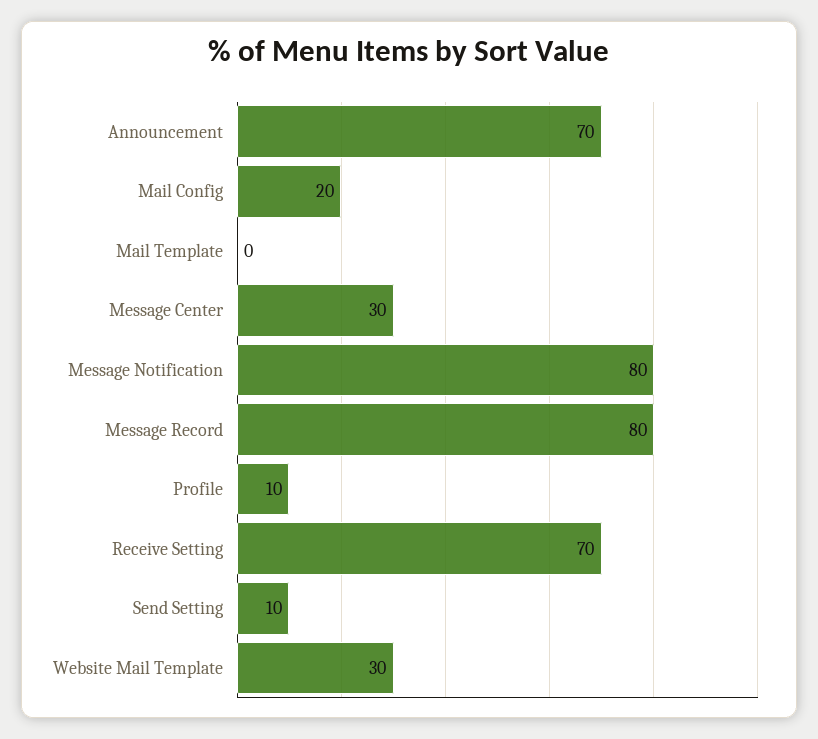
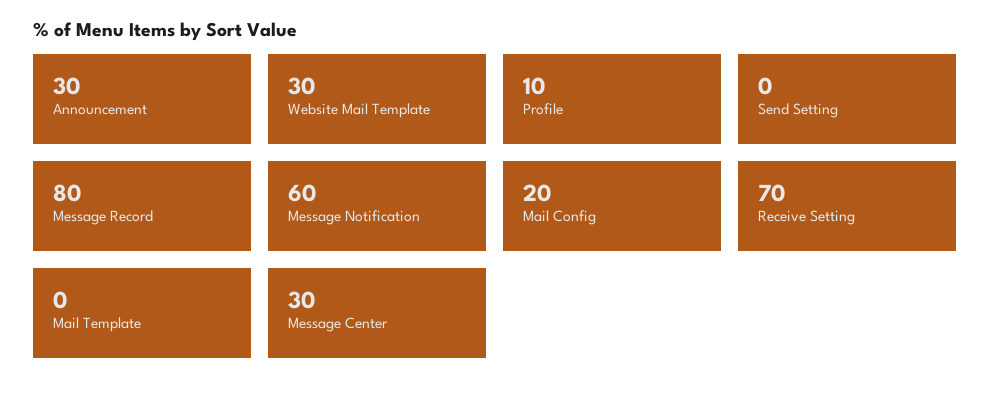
  {
-   "Announcement": 70,
+   "Announcement": 30,
    "Mail Config": 20,
    "Mail Template": 0,
    "Message Center": 30,
-   "Message Notification": 80,
+   "Message Notification": 60,
    "Message Record": 80,
    "Profile": 10,
    "Receive Setting": 70,
-   "Send Setting": 10,
+   "Send Setting": 0,
    "Website Mail Template": 30
  }

